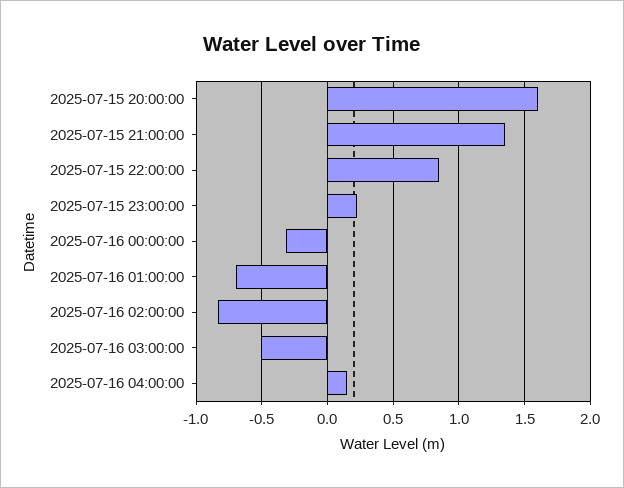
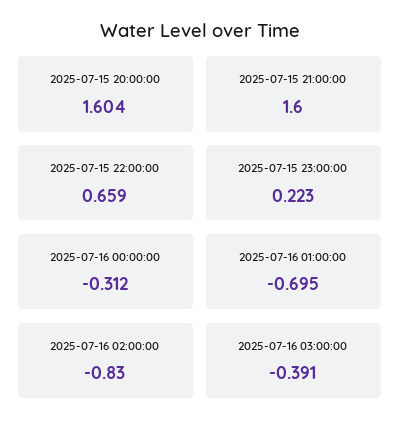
  {
    "2025-07-15 20:00:00": 1.604,
-   "2025-07-15 21:00:00": 1.35,
+   "2025-07-15 21:00:00": 1.6,
-   "2025-07-15 22:00:00": 0.85,
+   "2025-07-15 22:00:00": 0.659,
    "2025-07-15 23:00:00": 0.223,
    "2025-07-16 00:00:00": -0.312,
    "2025-07-16 01:00:00": -0.695,
    "2025-07-16 02:00:00": -0.83,
-   "2025-07-16 03:00:00": -0.5,
+   "2025-07-16 03:00:00": -0.391
-   "2025-07-16 04:00:00": 0.15
  }

